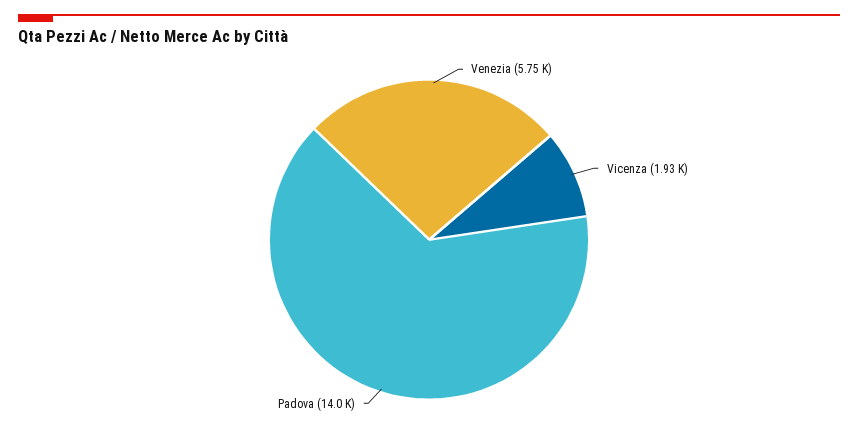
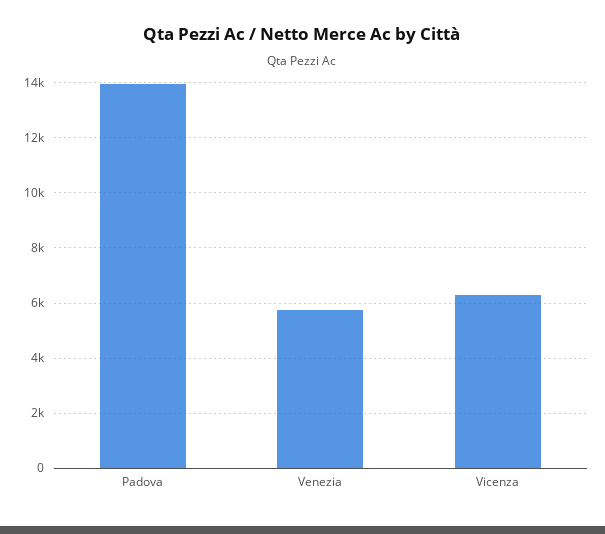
  {
    "Venezia": 5750,
-   "Vicenza": 1930,
+   "Vicenza": 6250,
    "Padova": 14000
  }

